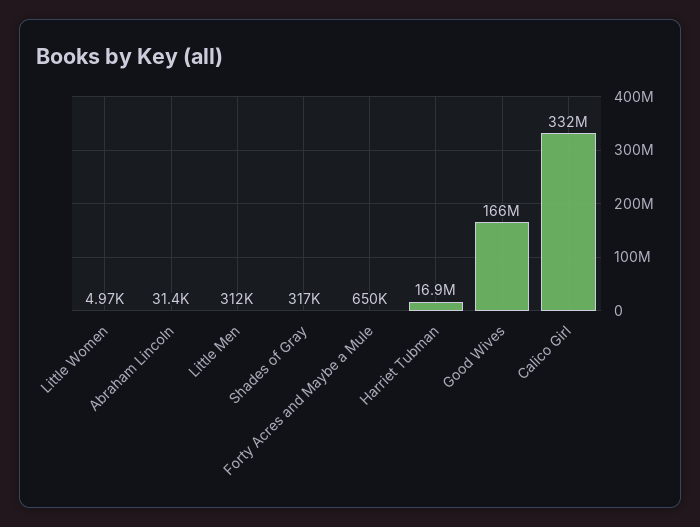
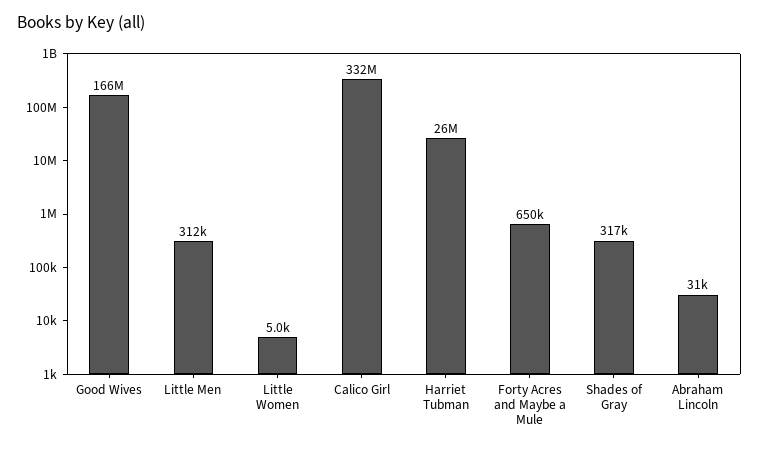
  {
    "Little Women": 4970,
    "Abraham Lincoln": 31400,
    "Little Men": 312000,
    "Shades of Gray": 317000,
    "Forty Acres and Maybe a Mule": 650000,
-   "Harriet Tubman": 16900000,
+   "Harriet Tubman": 26000000,
    "Good Wives": 166000000,
    "Calico Girl": 332000000
  }

